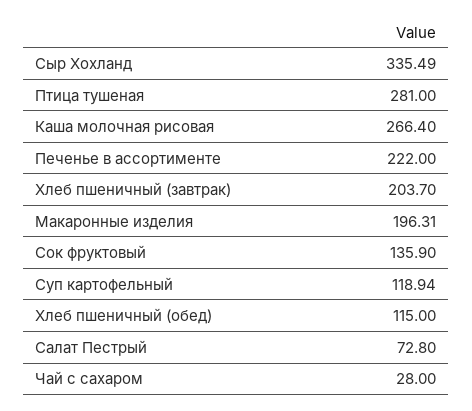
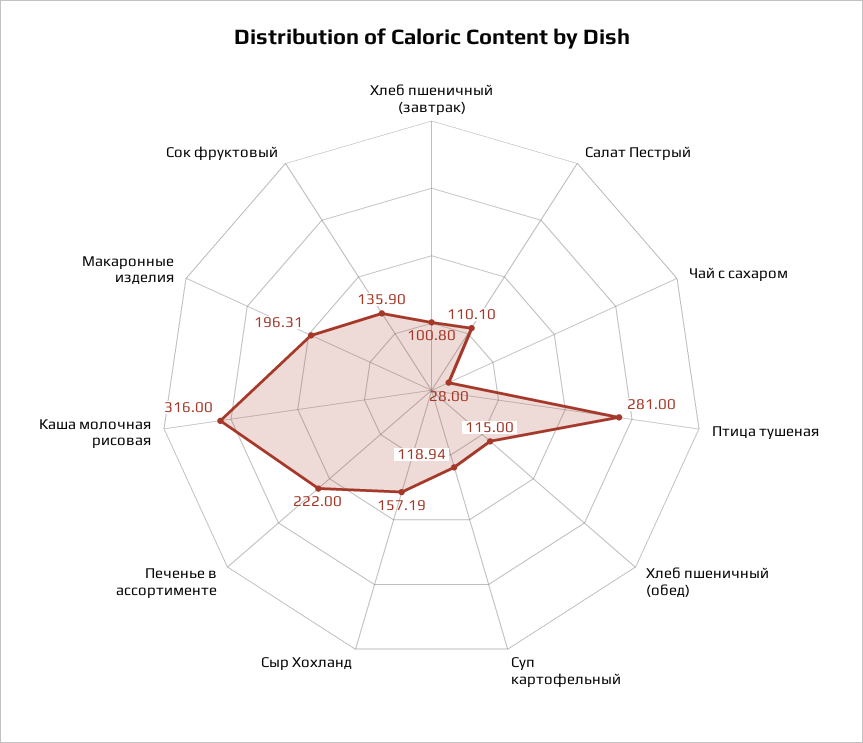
  {
-   "Сыр Хохланд": 335.49,
+   "Сыр Хохланд": 157.19,
    "Птица тушеная": 281,
-   "Каша молочная рисовая": 266.4,
+   "Каша молочная рисовая": 316,
    "Печенье в ассортименте": 222,
-   "Хлеб пшеничный (завтрак)": 203.7,
+   "Хлеб пшеничный (завтрак)": 100.8,
    "Макаронные изделия": 196.31,
    "Сок фруктовый": 135.9,
    "Суп картофельный": 118.94,
    "Хлеб пшеничный (обед)": 115,
-   "Салат Пестрый": 72.8,
+   "Салат Пестрый": 110.1,
    "Чай с сахаром": 28
  }

